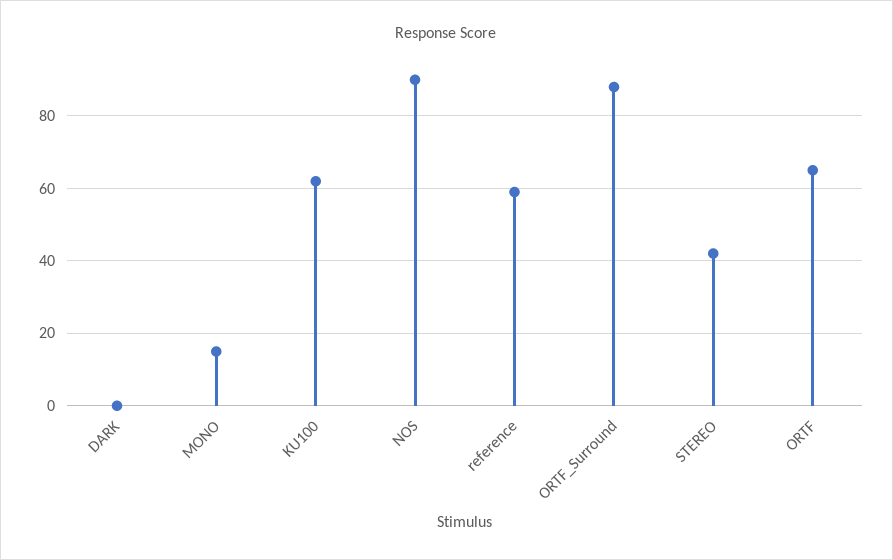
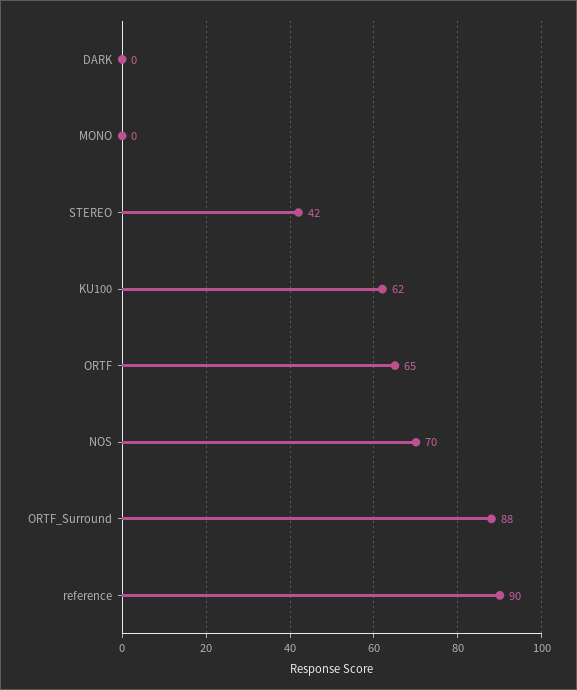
  {
    "DARK": 0,
-   "MONO": 15,
+   "MONO": 0,
    "KU100": 62,
-   "NOS": 90,
+   "NOS": 70,
-   "reference": 60,
+   "reference": 90,
    "ORTF_Surround": 88,
    "STEREO": 42,
    "ORTF": 65
  }

